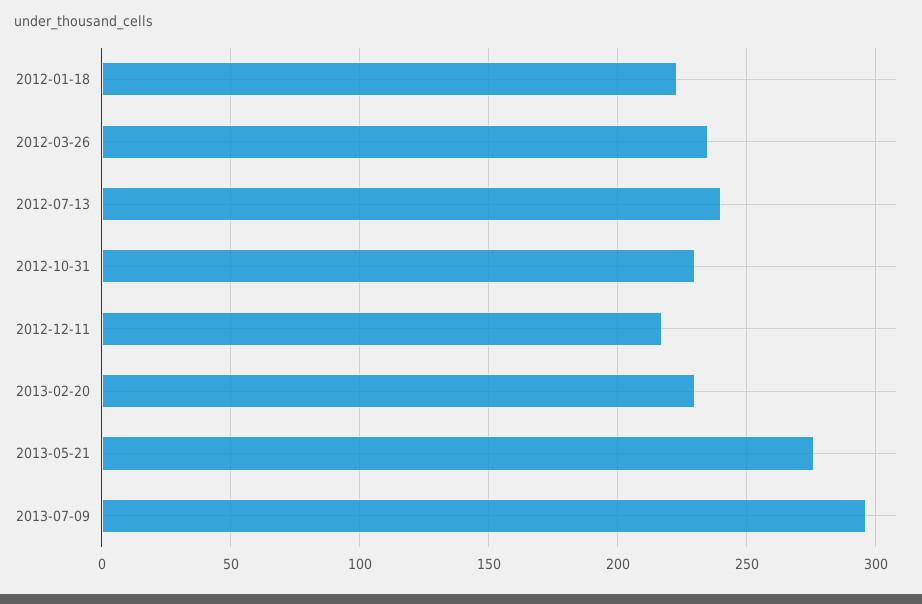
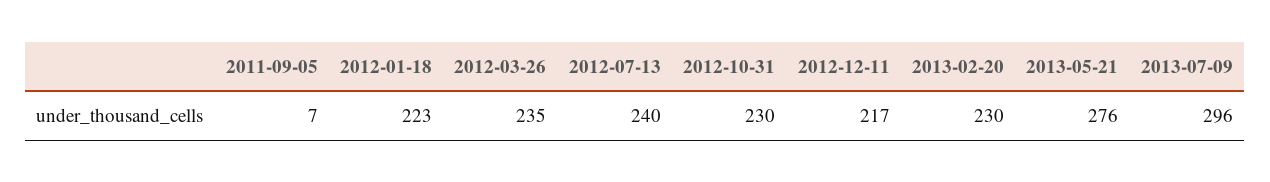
  {
    "2012-01-18": 223,
    "2012-03-26": 235,
    "2012-07-13": 240,
    "2012-10-31": 230,
    "2012-12-11": 217,
    "2013-02-20": 230,
    "2013-05-21": 276,
-   "2013-07-09": 296
+   "2013-07-09": 296,
+   "2011-09-05": 7
  }

